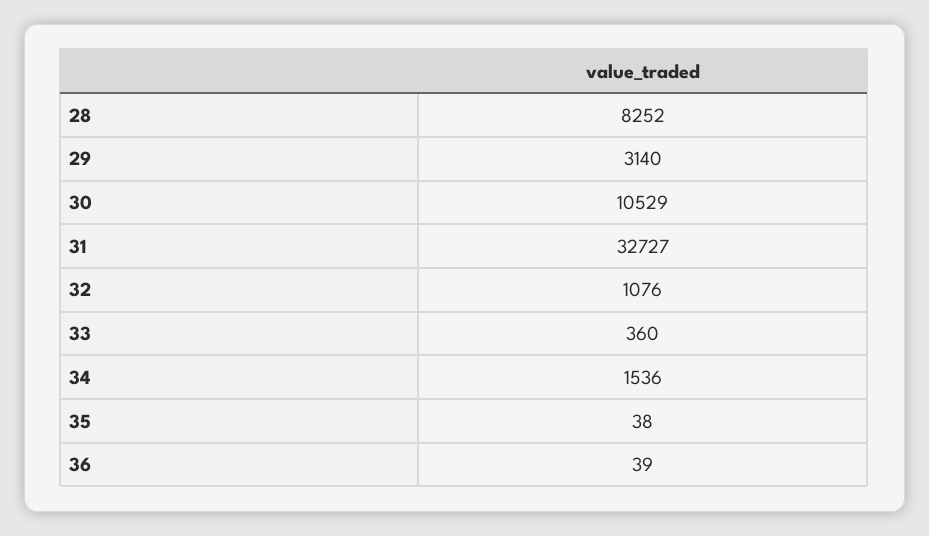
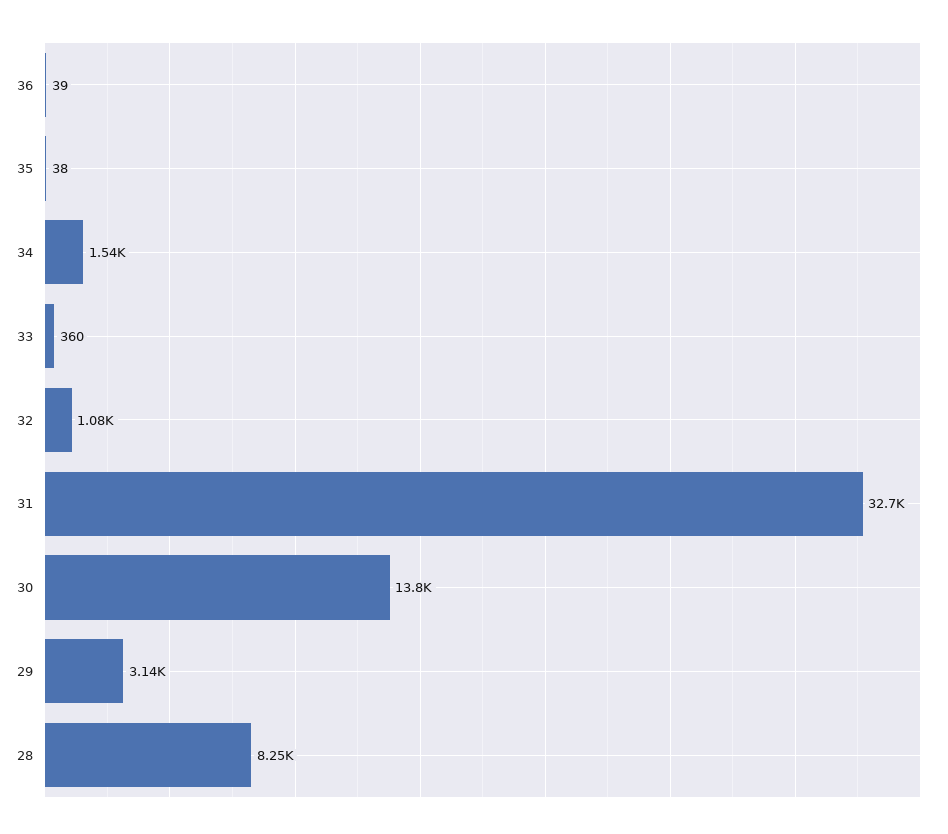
  {
    "28": 8252,
    "29": 3140,
-   "30": 10529,
+   "30": 13800,
    "31": 32727,
    "32": 1076,
    "33": 360,
    "34": 1536,
    "35": 38,
    "36": 39
  }

